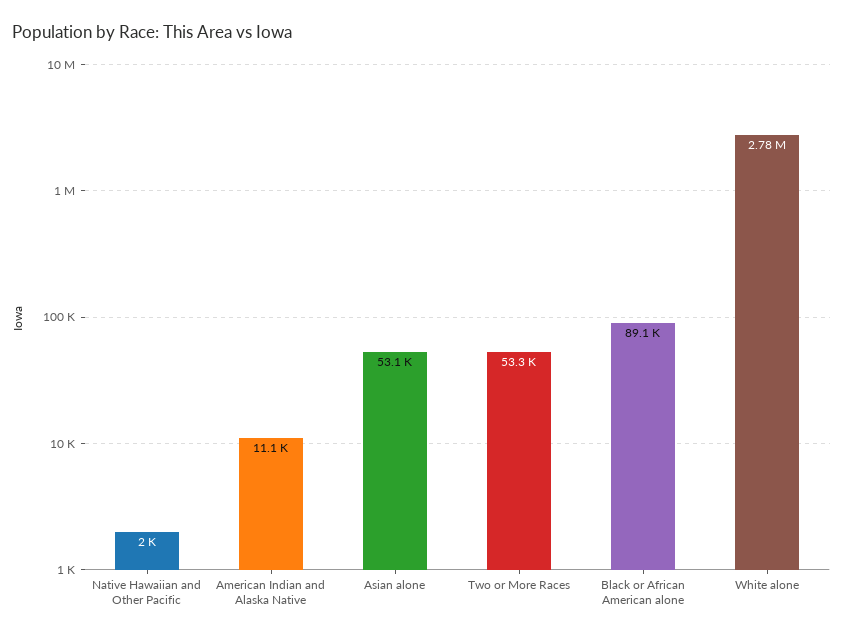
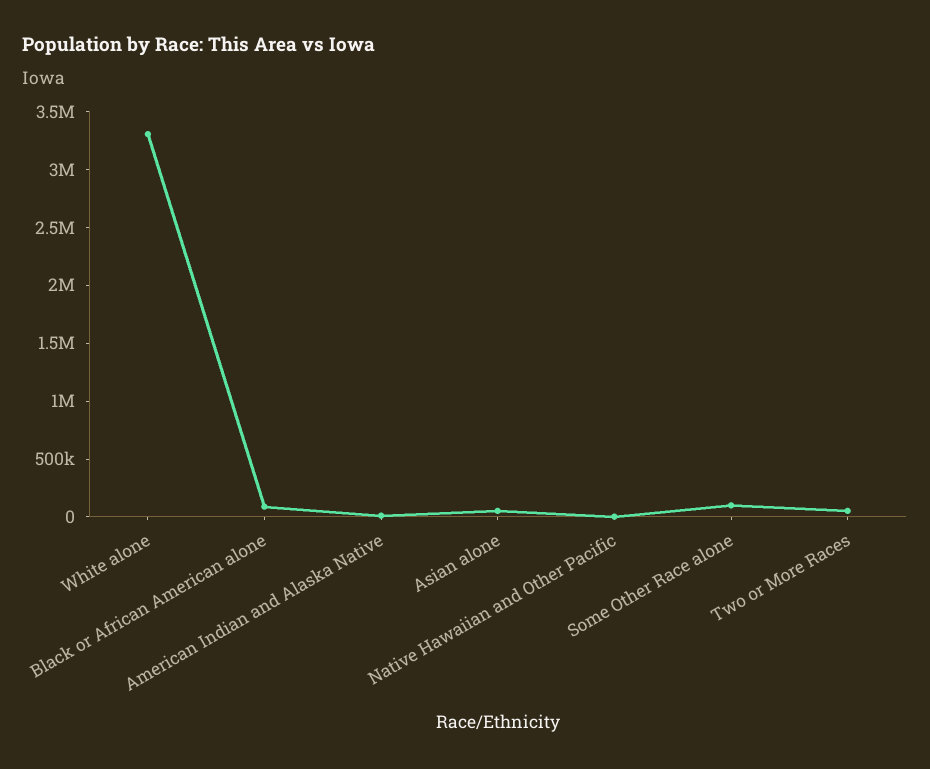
  {
    "Native Hawaiian and Other Pacific": 2000,
    "American Indian and Alaska Native": 11100,
    "Asian alone": 53100,
    "Two or More Races": 53300,
    "Black or African American alone": 89100,
-   "White alone": 2780000
+   "White alone": 3300000,
+   "Some Other Race alone": 100000
  }

